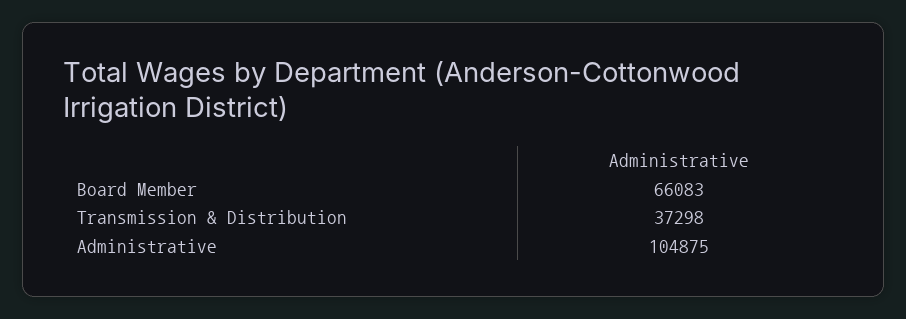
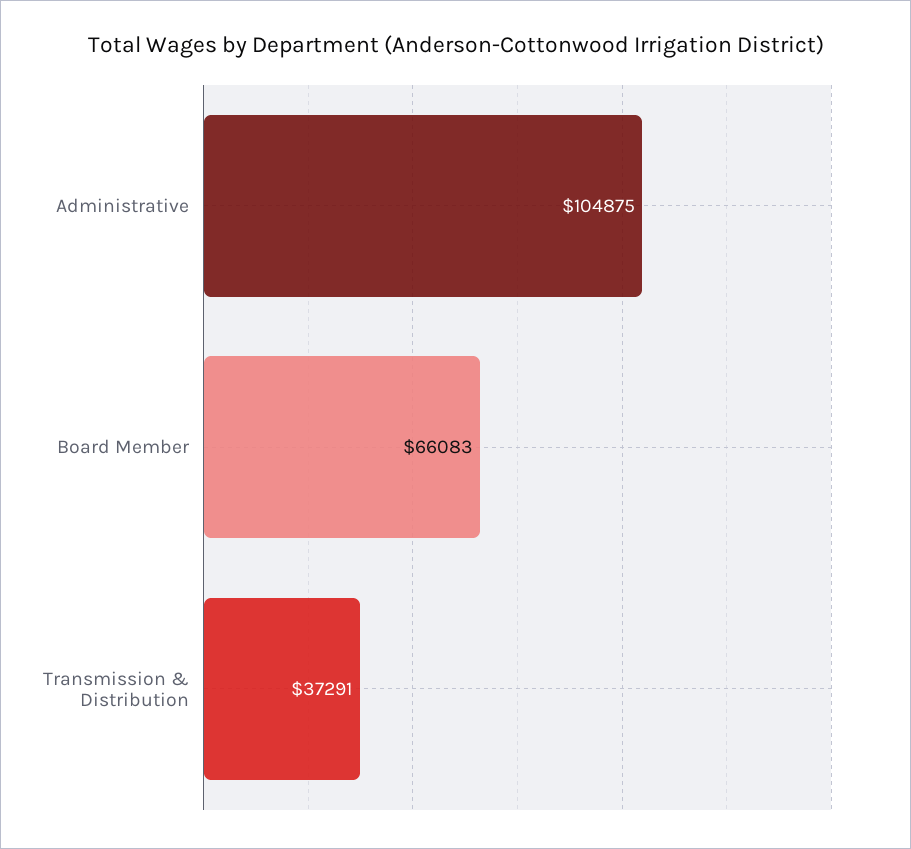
  {
    "Board Member": 66083,
-   "Transmission & Distribution": 37298,
+   "Transmission & Distribution": 37291,
    "Administrative": 104875
  }

